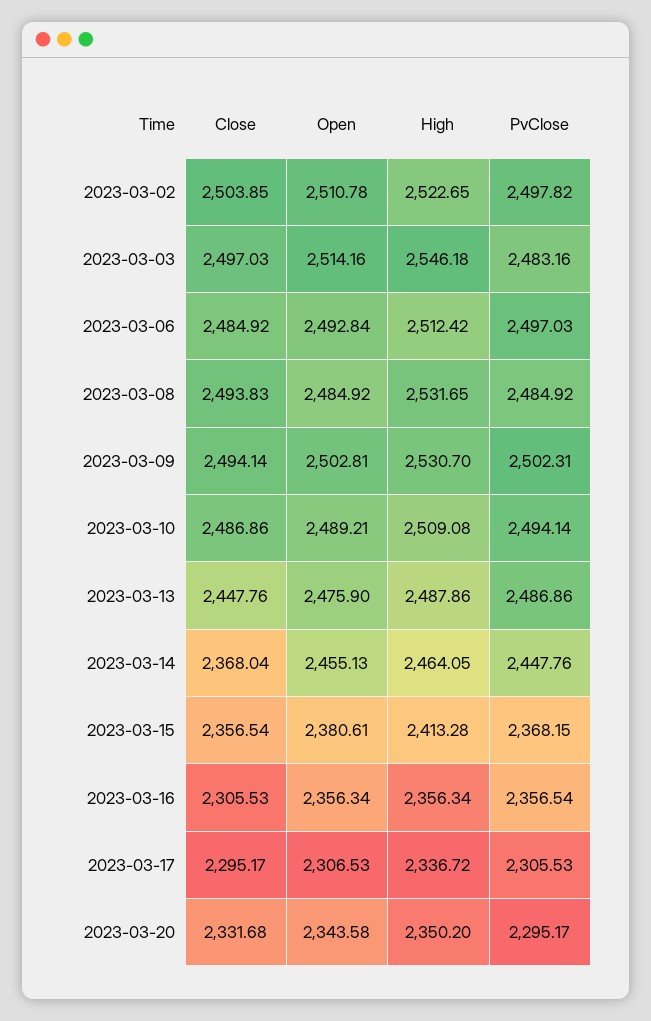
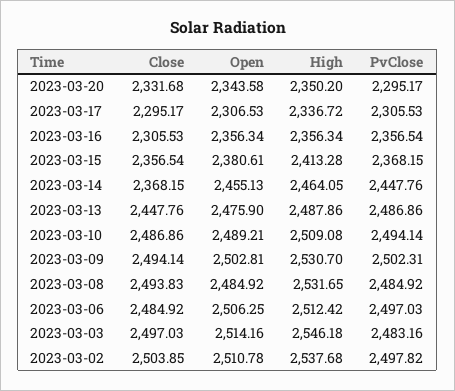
  {
    "Close": {
      "2023-03-02": 2503.85,
      "2023-03-03": 2497.03,
      "2023-03-06": 2484.92,
      "2023-03-08": 2493.83,
      "2023-03-09": 2494.14,
      "2023-03-10": 2486.86,
      "2023-03-13": 2447.76,
-     "2023-03-14": 2368.04,
+     "2023-03-14": 2368.15,
      "2023-03-15": 2356.54,
      "2023-03-16": 2305.53,
      "2023-03-17": 2295.17,
      "2023-03-20": 2331.68
    },
    "Open": {
      "2023-03-02": 2510.78,
      "2023-03-03": 2514.16,
-     "2023-03-06": 2492.84,
+     "2023-03-06": 2506.25,
      "2023-03-08": 2484.92,
      "2023-03-09": 2502.81,
      "2023-03-10": 2489.21,
      "2023-03-13": 2475.9,
      "2023-03-14": 2455.13,
      "2023-03-15": 2380.61,
      "2023-03-16": 2356.34,
      "2023-03-17": 2306.53,
      "2023-03-20": 2343.58
    },
    "High": {
-     "2023-03-02": 2522.65,
+     "2023-03-02": 2537.68,
      "2023-03-03": 2546.18,
      "2023-03-06": 2512.42,
      "2023-03-08": 2531.65,
      "2023-03-09": 2530.7,
      "2023-03-10": 2509.08,
      "2023-03-13": 2487.86,
      "2023-03-14": 2464.05,
      "2023-03-15": 2413.28,
      "2023-03-16": 2356.34,
      "2023-03-17": 2336.72,
      "2023-03-20": 2350.2
    },
    "PvClose": {
      "2023-03-02": 2497.82,
      "2023-03-03": 2483.16,
      "2023-03-06": 2497.03,
      "2023-03-08": 2484.92,
      "2023-03-09": 2502.31,
      "2023-03-10": 2494.14,
      "2023-03-13": 2486.86,
      "2023-03-14": 2447.76,
      "2023-03-15": 2368.15,
      "2023-03-16": 2356.54,
      "2023-03-17": 2305.53,
      "2023-03-20": 2295.17
    }
  }

